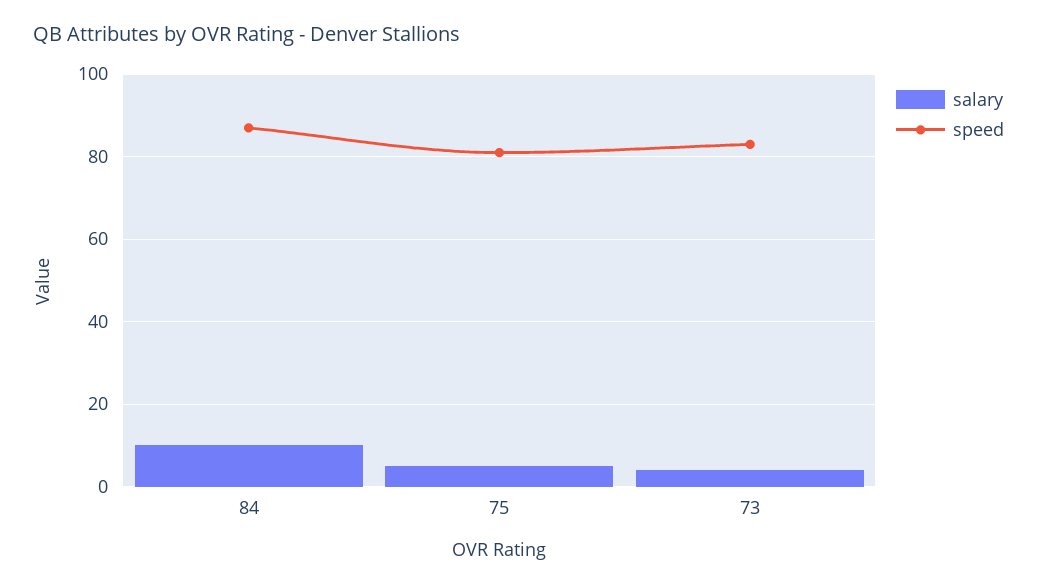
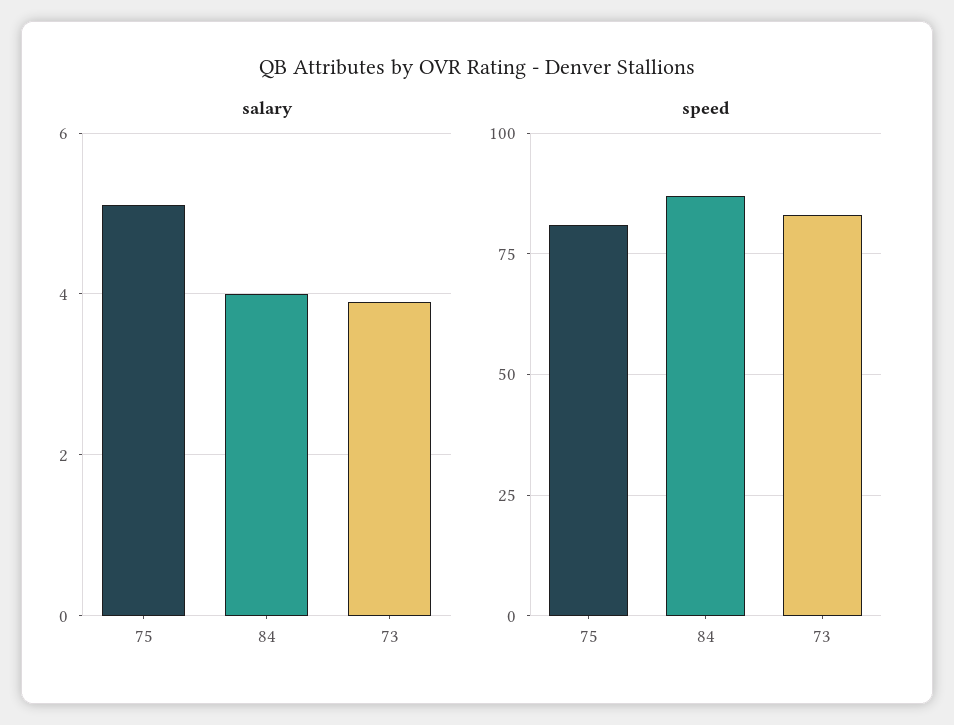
  {
    "salary": {
-     "84": 10,
+     "84": 4,
      "75": 5,
      "73": 4
    },
    "speed": {
      "84": 88,
      "75": 82,
      "73": 84
    }
  }

